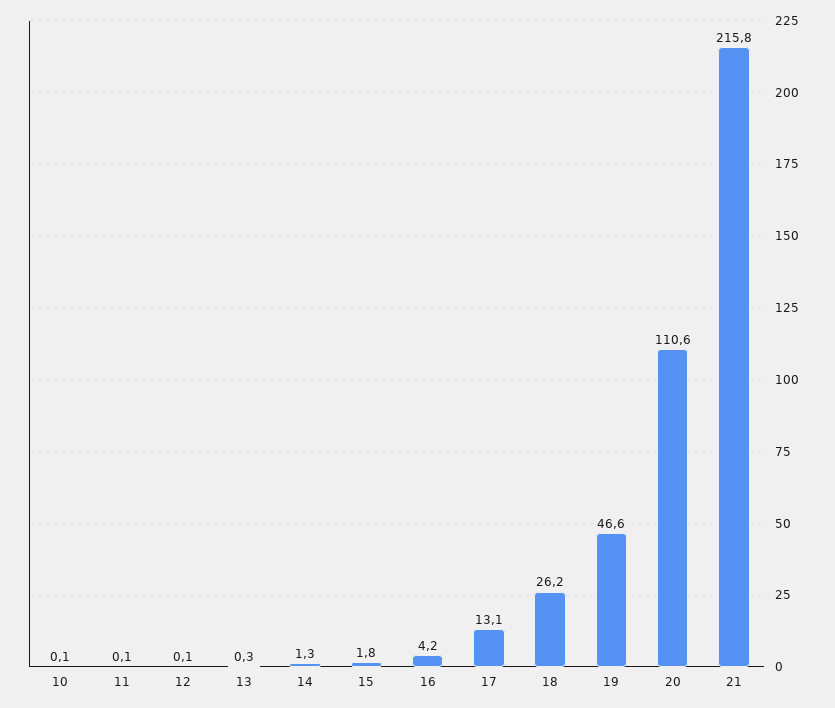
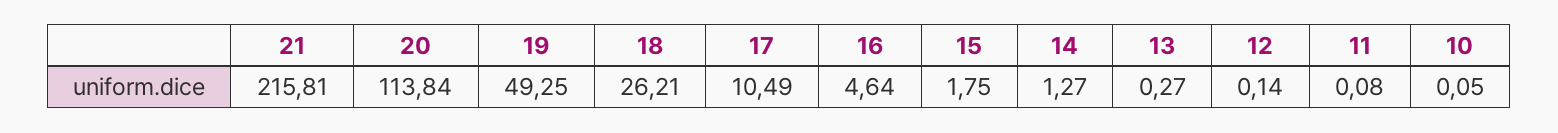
  {
    "10": 0.05,
    "11": 0.08,
    "12": 0.14,
    "13": 0.27,
    "14": 1.27,
    "15": 1.75,
-   "16": 4.2,
+   "16": 4.64,
-   "17": 13.1,
+   "17": 10.49,
    "18": 26.21,
-   "19": 46.6,
+   "19": 49.25,
-   "20": 110.6,
+   "20": 113.84,
    "21": 215.81
  }

